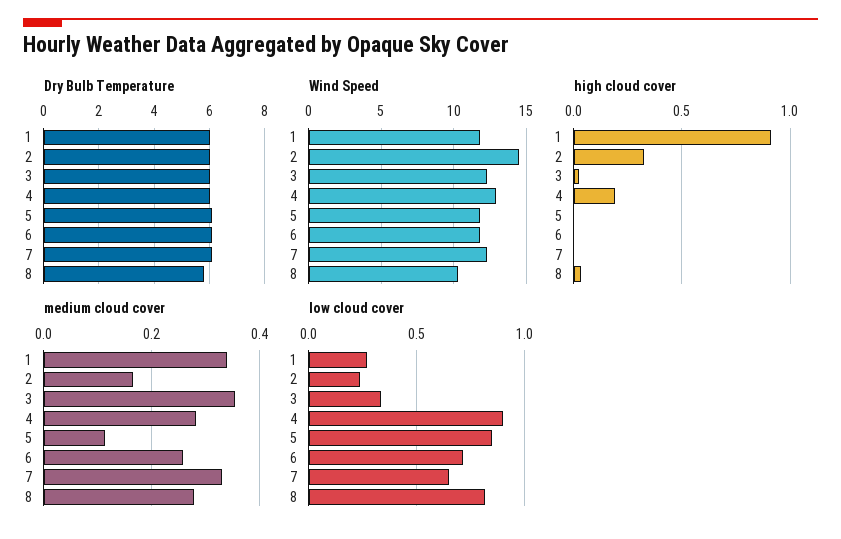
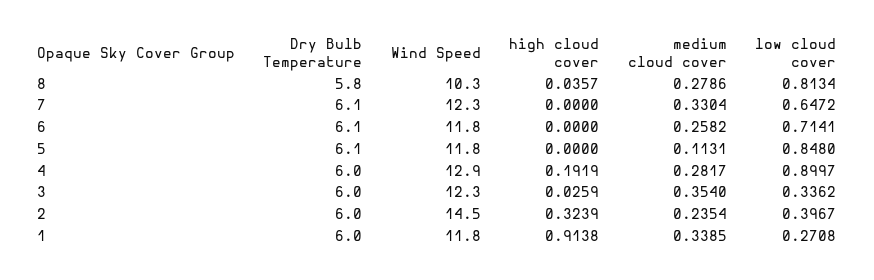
  {
    "Dry Bulb Temperature": {
      "1": 6,
      "2": 6,
      "3": 6,
      "4": 6,
      "5": 6.1,
      "6": 6.1,
      "7": 6.1,
      "8": 5.8
    },
    "Wind Speed": {
      "1": 11.8,
      "2": 14.5,
      "3": 12.3,
      "4": 12.9,
      "5": 11.8,
      "6": 11.8,
      "7": 12.3,
      "8": 10.3
    },
    "high cloud cover": {
      "1": 0.9138,
      "2": 0.3239,
      "3": 0.0259,
      "4": 0.1919,
      "5": 0,
      "6": 0,
      "7": 0,
      "8": 0.0357
    },
    "medium cloud cover": {
      "1": 0.3385,
-     "2": 0.16,
+     "2": 0.2354,
      "3": 0.354,
      "4": 0.2817,
      "5": 0.1131,
      "6": 0.2582,
      "7": 0.3304,
      "8": 0.2786
    },
    "low cloud cover": {
      "1": 0.2708,
-     "2": 0.25,
+     "2": 0.3967,
      "3": 0.3362,
      "4": 0.8997,
      "5": 0.848,
      "6": 0.7141,
      "7": 0.6472,
      "8": 0.8134
    }
  }

